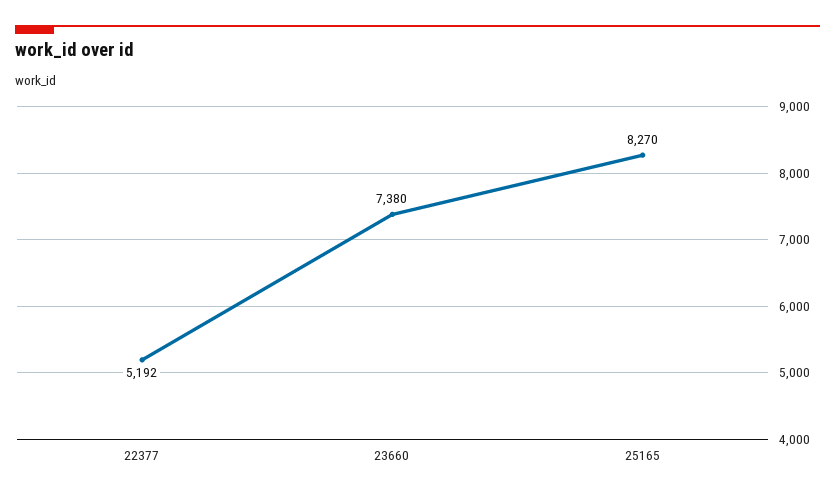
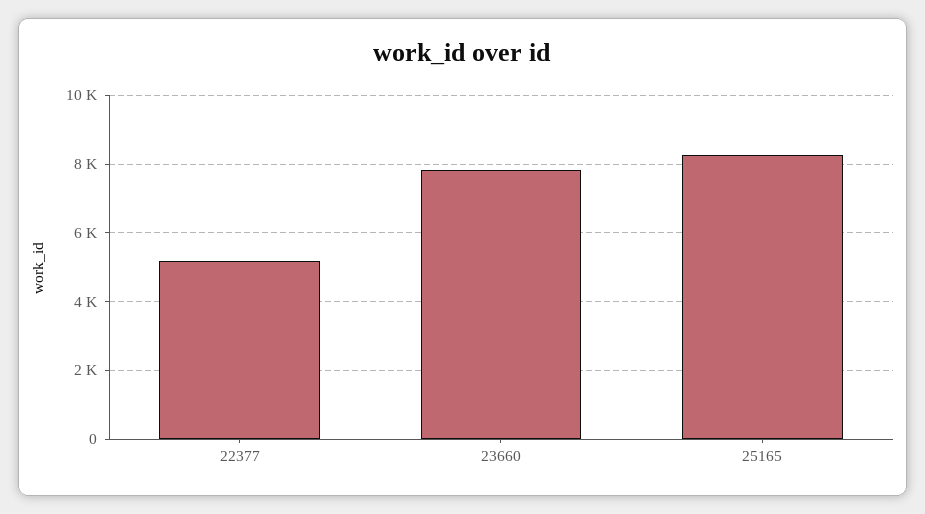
  {
    "22377": 5192,
-   "23660": 7380,
+   "23660": 7800,
    "25165": 8270
  }

